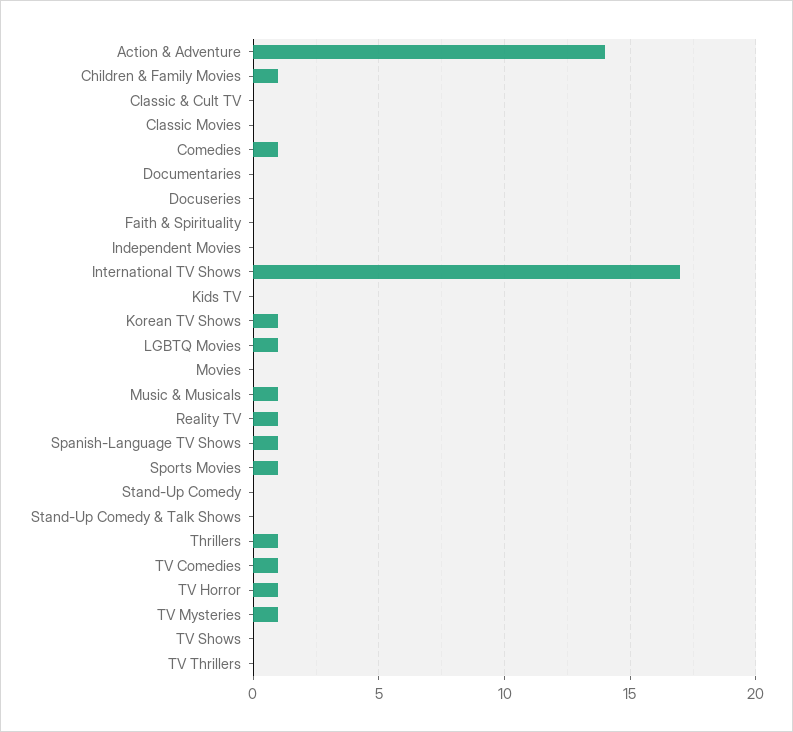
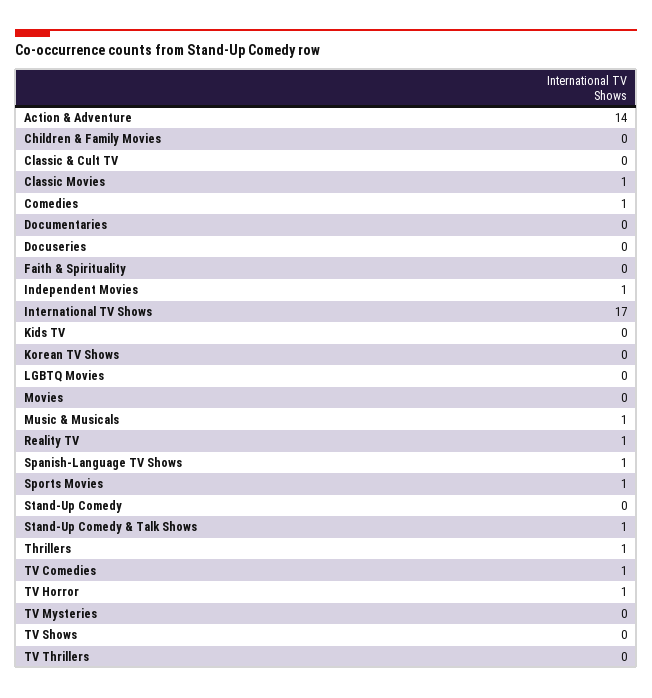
  {
    "Action & Adventure": 14,
-   "Children & Family Movies": 1,
+   "Children & Family Movies": 0,
    "Classic & Cult TV": 0,
-   "Classic Movies": 0,
+   "Classic Movies": 1,
    "Comedies": 1,
    "Documentaries": 0,
    "Docuseries": 0,
    "Faith & Spirituality": 0,
-   "Independent Movies": 0,
+   "Independent Movies": 1,
    "International TV Shows": 17,
    "Kids TV": 0,
-   "Korean TV Shows": 1,
+   "Korean TV Shows": 0,
-   "LGBTQ Movies": 1,
+   "LGBTQ Movies": 0,
    "Movies": 0,
    "Music & Musicals": 1,
    "Reality TV": 1,
    "Spanish-Language TV Shows": 1,
    "Sports Movies": 1,
    "Stand-Up Comedy": 0,
-   "Stand-Up Comedy & Talk Shows": 0,
+   "Stand-Up Comedy & Talk Shows": 1,
    "Thrillers": 1,
    "TV Comedies": 1,
    "TV Horror": 1,
-   "TV Mysteries": 1,
+   "TV Mysteries": 0,
    "TV Shows": 0,
    "TV Thrillers": 0
  }

